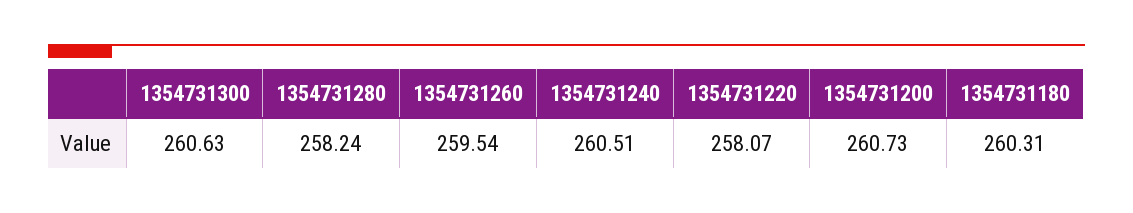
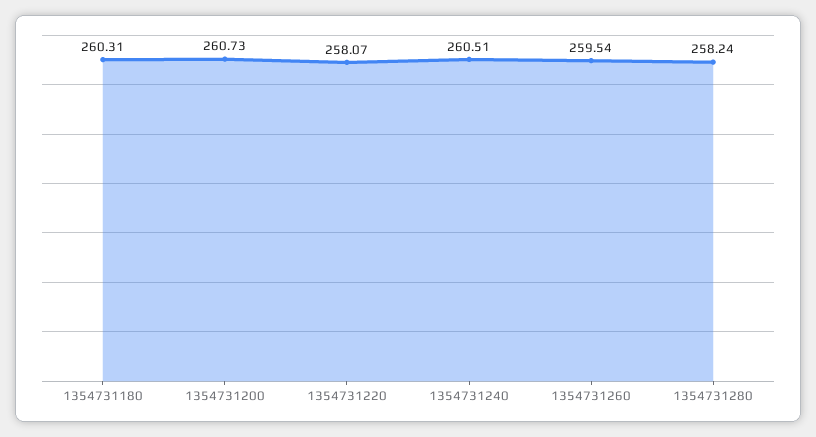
  {
-   "1354731300": 260.63,
    "1354731280": 258.24,
    "1354731260": 259.54,
    "1354731240": 260.51,
    "1354731220": 258.07,
    "1354731200": 260.73,
    "1354731180": 260.31
  }

